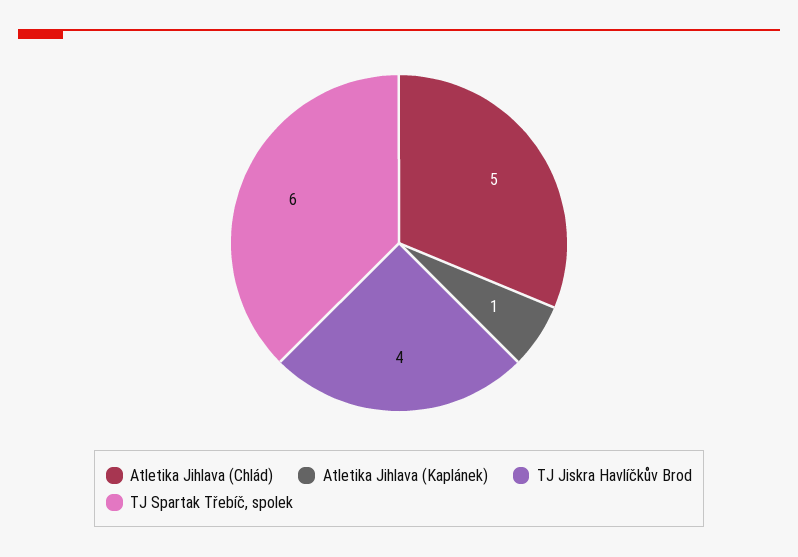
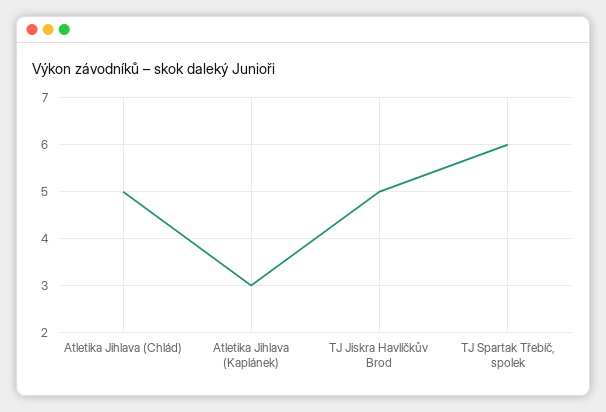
  {
    "Atletika Jihlava (Chlád)": 5,
-   "Atletika Jihlava (Kaplánek)": 1,
+   "Atletika Jihlava (Kaplánek)": 3,
-   "TJ Jiskra Havlíčkův Brod": 4,
+   "TJ Jiskra Havlíčkův Brod": 5,
    "TJ Spartak Třebíč, spolek": 6
  }

